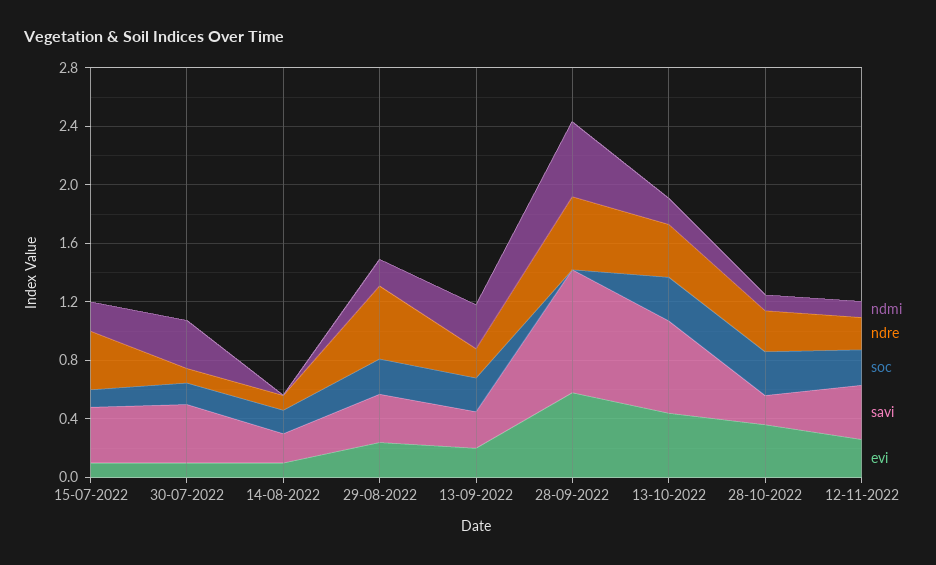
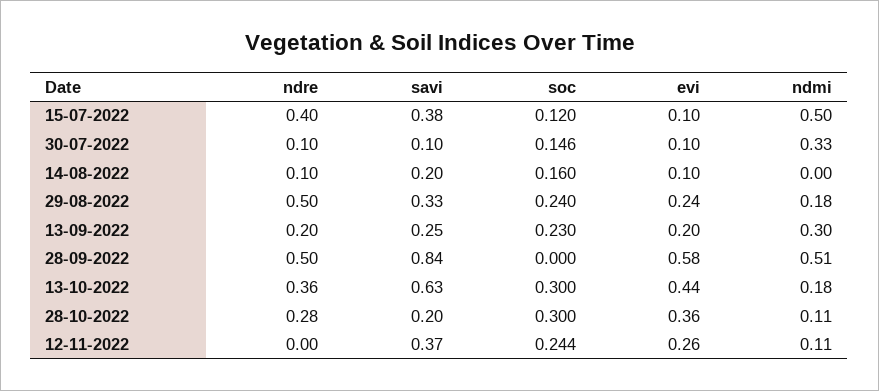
  {
    "ndmi": {
-     "15-07-2022": 0.2,
+     "15-07-2022": 0.5,
      "30-07-2022": 0.33,
      "14-08-2022": 0,
      "29-08-2022": 0.18,
      "13-09-2022": 0.3,
      "28-09-2022": 0.51,
      "13-10-2022": 0.18,
      "28-10-2022": 0.11,
      "12-11-2022": 0.11
    },
    "ndre": {
      "15-07-2022": 0.4,
      "30-07-2022": 0.1,
      "14-08-2022": 0.1,
      "29-08-2022": 0.5,
      "13-09-2022": 0.2,
      "28-09-2022": 0.5,
      "13-10-2022": 0.36,
      "28-10-2022": 0.28,
-     "12-11-2022": 0.2
+     "12-11-2022": 0
    },
    "soc": {
      "15-07-2022": 0.12,
      "30-07-2022": 0.146,
      "14-08-2022": 0.16,
      "29-08-2022": 0.24,
      "13-09-2022": 0.23,
      "28-09-2022": 0,
      "13-10-2022": 0.3,
      "28-10-2022": 0.3,
      "12-11-2022": 0.244
    },
    "savi": {
      "15-07-2022": 0.38,
-     "30-07-2022": 0.4,
+     "30-07-2022": 0.1,
      "14-08-2022": 0.2,
      "29-08-2022": 0.33,
      "13-09-2022": 0.25,
      "28-09-2022": 0.84,
      "13-10-2022": 0.63,
      "28-10-2022": 0.2,
      "12-11-2022": 0.37
    },
    "evi": {
      "15-07-2022": 0.1,
      "30-07-2022": 0.1,
      "14-08-2022": 0.1,
      "29-08-2022": 0.24,
      "13-09-2022": 0.2,
      "28-09-2022": 0.58,
      "13-10-2022": 0.44,
      "28-10-2022": 0.36,
      "12-11-2022": 0.26
    }
  }

